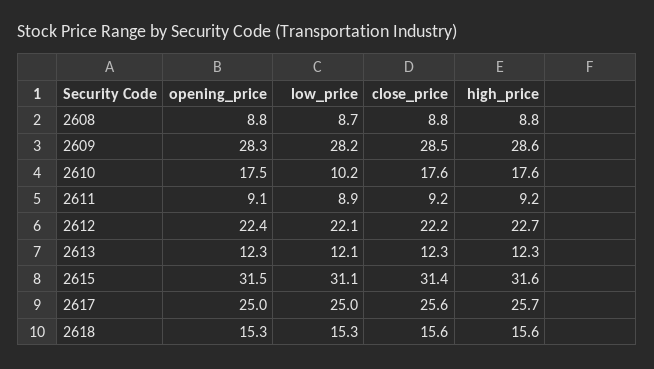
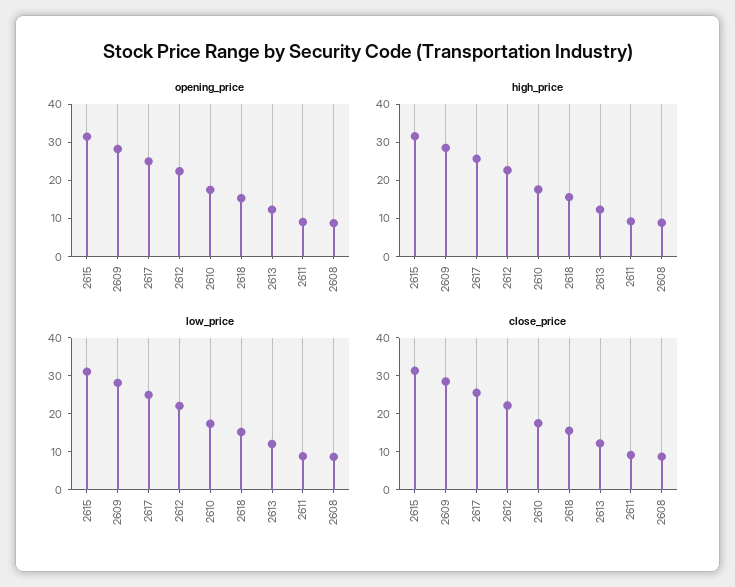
  {
    "opening_price": {
      "2608": 8.8,
      "2609": 28.3,
      "2610": 17.5,
      "2611": 9.1,
      "2612": 22.4,
      "2613": 12.3,
      "2615": 31.5,
      "2617": 25,
      "2618": 15.3
    },
    "low_price": {
      "2608": 8.7,
      "2609": 28.2,
-     "2610": 10.2,
+     "2610": 17.5,
      "2611": 8.9,
      "2612": 22.1,
      "2613": 12.1,
      "2615": 31.1,
      "2617": 25,
      "2618": 15.3
    },
    "close_price": {
      "2608": 8.8,
      "2609": 28.5,
      "2610": 17.6,
      "2611": 9.2,
      "2612": 22.2,
      "2613": 12.3,
      "2615": 31.4,
      "2617": 25.6,
      "2618": 15.6
    },
    "high_price": {
      "2608": 8.8,
      "2609": 28.6,
      "2610": 17.6,
      "2611": 9.2,
      "2612": 22.7,
      "2613": 12.3,
      "2615": 31.6,
      "2617": 25.7,
      "2618": 15.6
    }
  }

